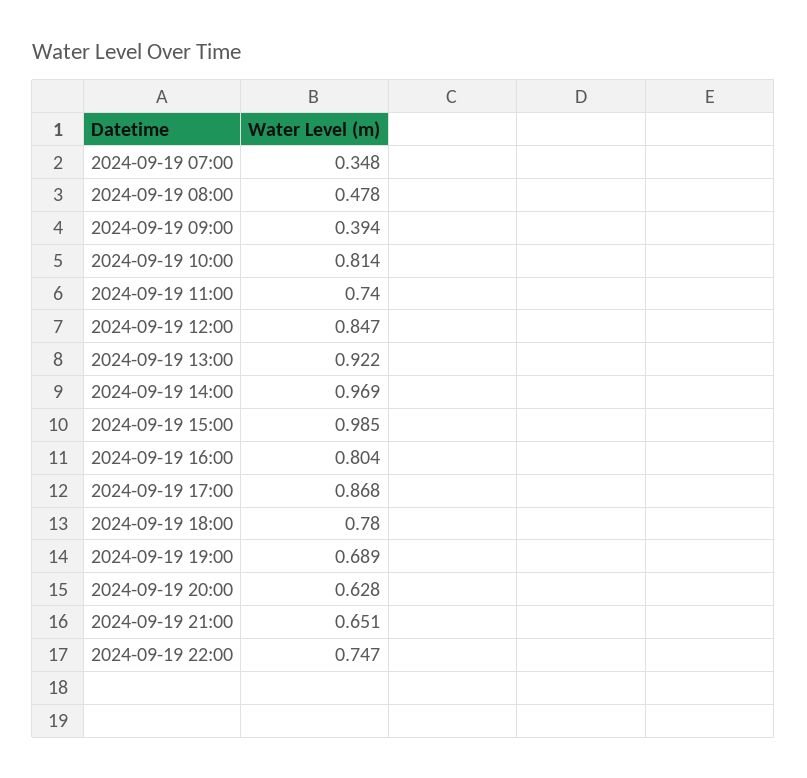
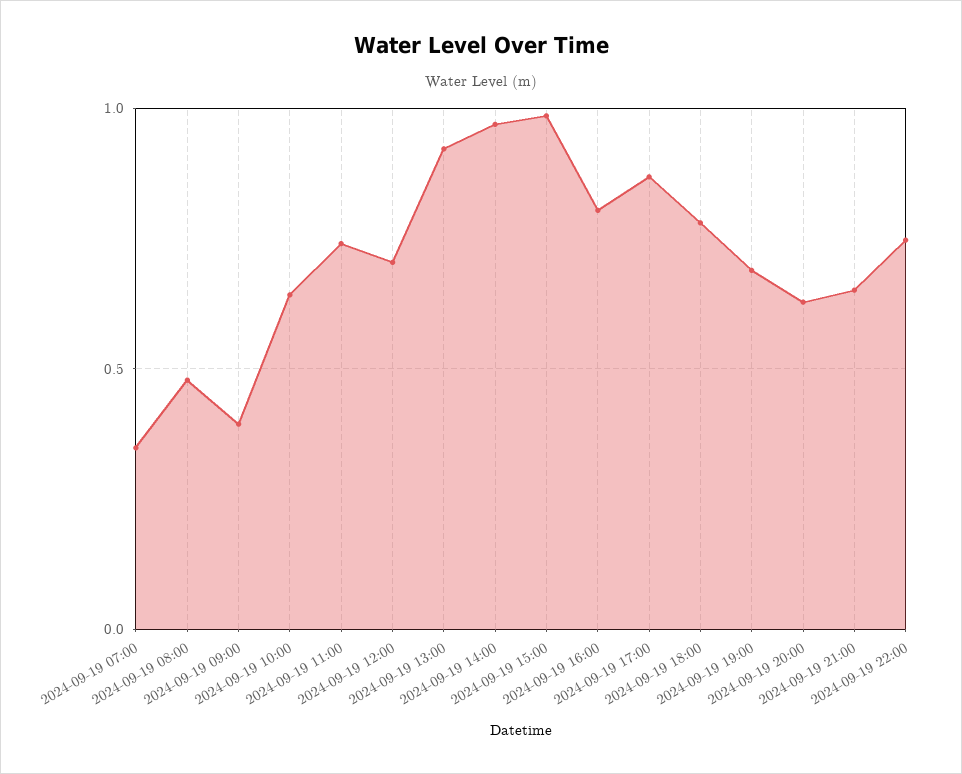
  {
    "2024-09-19 07:00": 0.348,
    "2024-09-19 08:00": 0.478,
    "2024-09-19 09:00": 0.394,
-   "2024-09-19 10:00": 0.814,
+   "2024-09-19 10:00": 0.65,
    "2024-09-19 11:00": 0.74,
-   "2024-09-19 12:00": 0.847,
+   "2024-09-19 12:00": 0.7,
    "2024-09-19 13:00": 0.922,
    "2024-09-19 14:00": 0.969,
    "2024-09-19 15:00": 0.985,
    "2024-09-19 16:00": 0.804,
    "2024-09-19 17:00": 0.868,
    "2024-09-19 18:00": 0.78,
    "2024-09-19 19:00": 0.689,
    "2024-09-19 20:00": 0.628,
    "2024-09-19 21:00": 0.651,
    "2024-09-19 22:00": 0.747
  }

